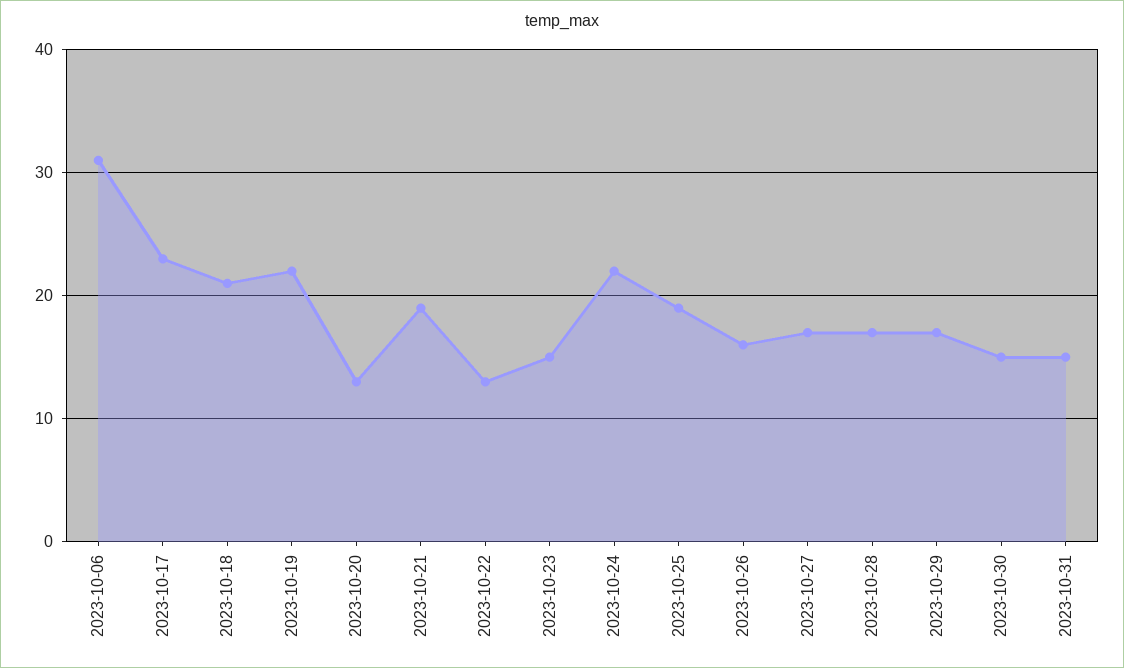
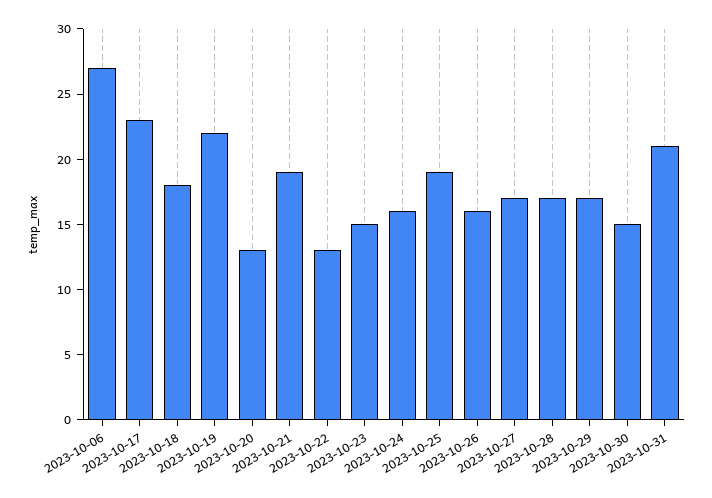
  {
-   "2023-10-06": 31,
+   "2023-10-06": 27,
    "2023-10-17": 23,
-   "2023-10-18": 21,
+   "2023-10-18": 18,
    "2023-10-19": 22,
    "2023-10-20": 13,
    "2023-10-21": 19,
    "2023-10-22": 13,
    "2023-10-23": 15,
-   "2023-10-24": 22,
+   "2023-10-24": 16,
    "2023-10-25": 19,
    "2023-10-26": 16,
    "2023-10-27": 17,
    "2023-10-28": 17,
    "2023-10-29": 17,
    "2023-10-30": 15,
-   "2023-10-31": 15
+   "2023-10-31": 21
  }

